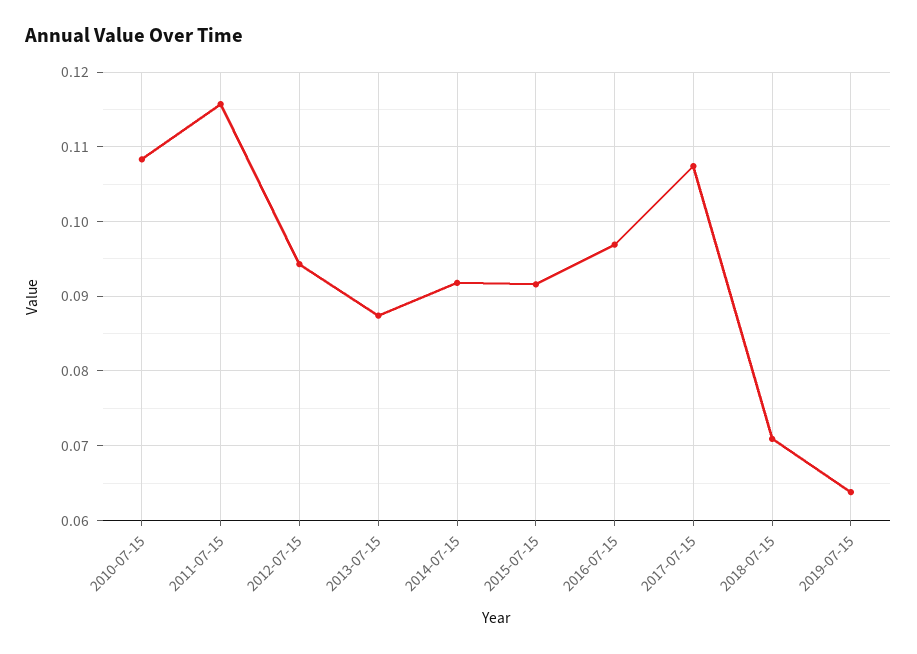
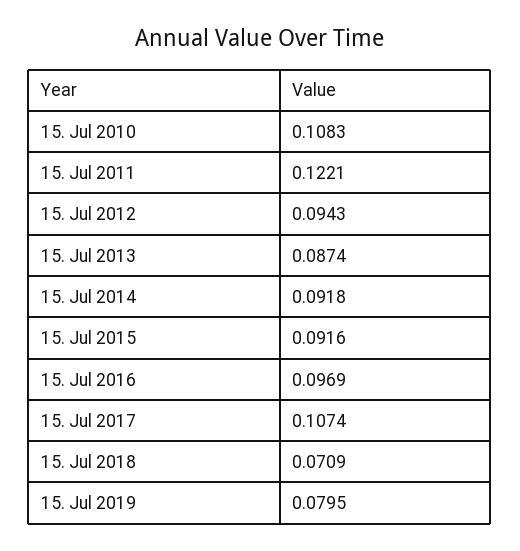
  {
    "2010-07-15": 0.1083,
-   "2011-07-15": 0.116,
+   "2011-07-15": 0.1221,
    "2012-07-15": 0.0943,
    "2013-07-15": 0.0874,
    "2014-07-15": 0.0918,
    "2015-07-15": 0.0916,
    "2016-07-15": 0.0969,
    "2017-07-15": 0.1074,
    "2018-07-15": 0.0709,
-   "2019-07-15": 0.064
+   "2019-07-15": 0.0795
  }

